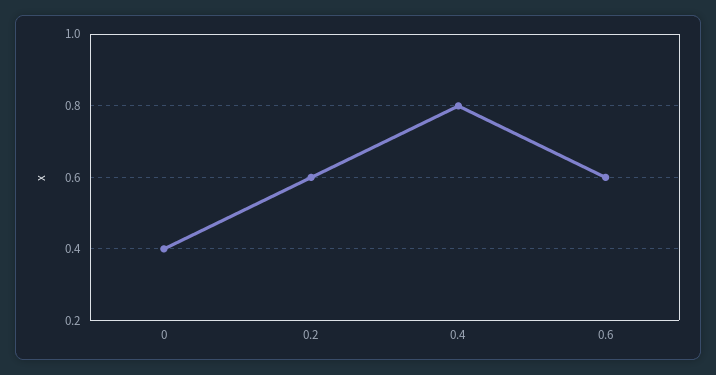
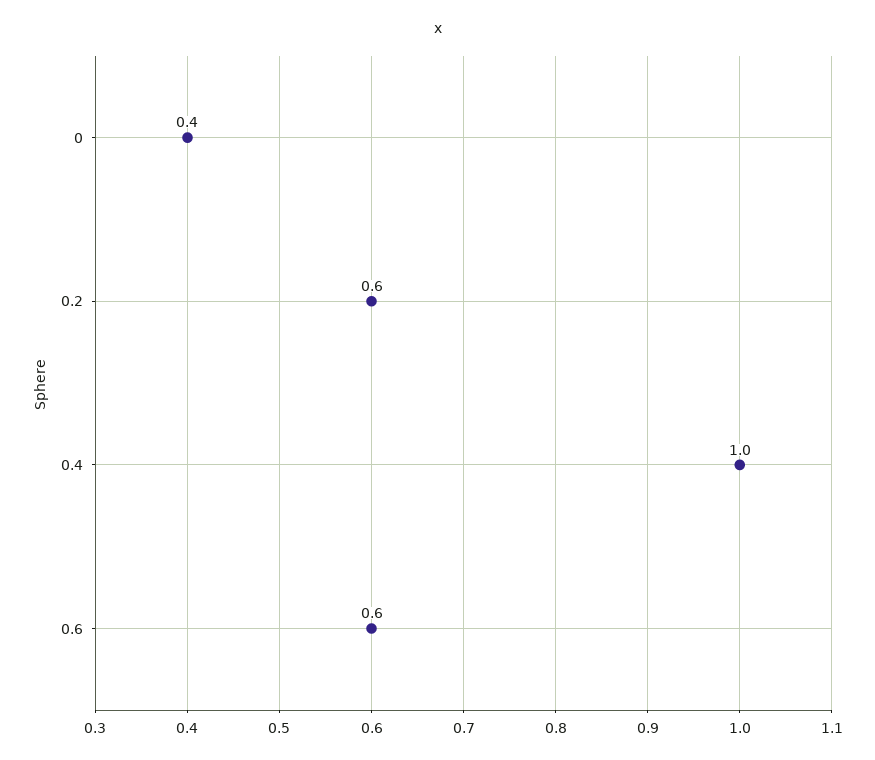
  {
    "0": 0.4,
    "0.2": 0.6,
-   "0.4": 0.8,
+   "0.4": 1,
    "0.6": 0.6
  }

